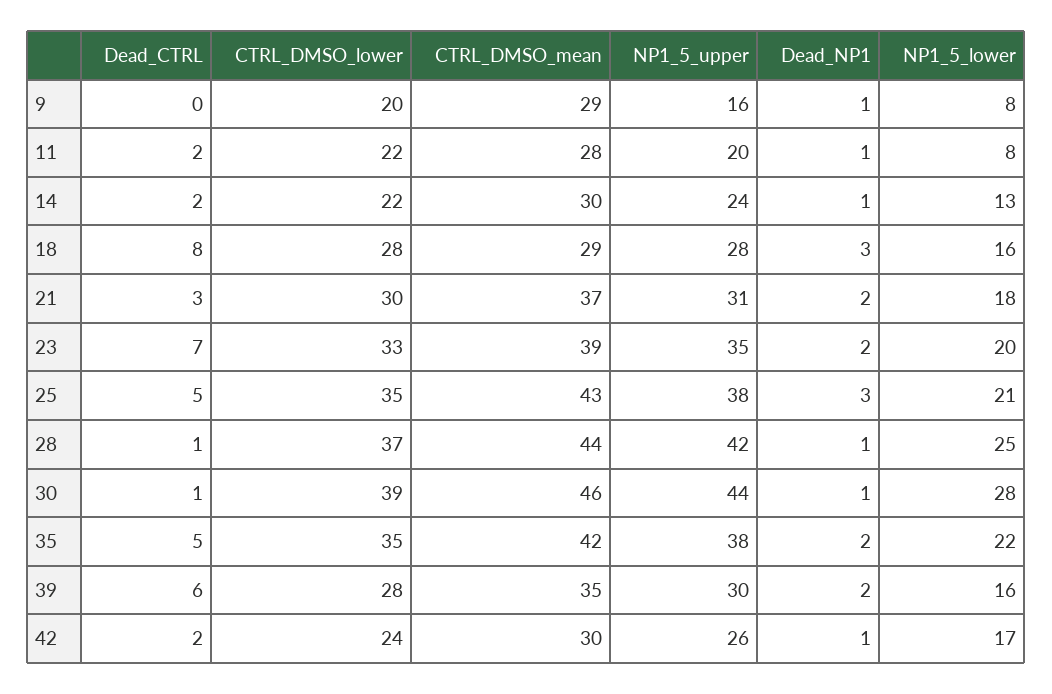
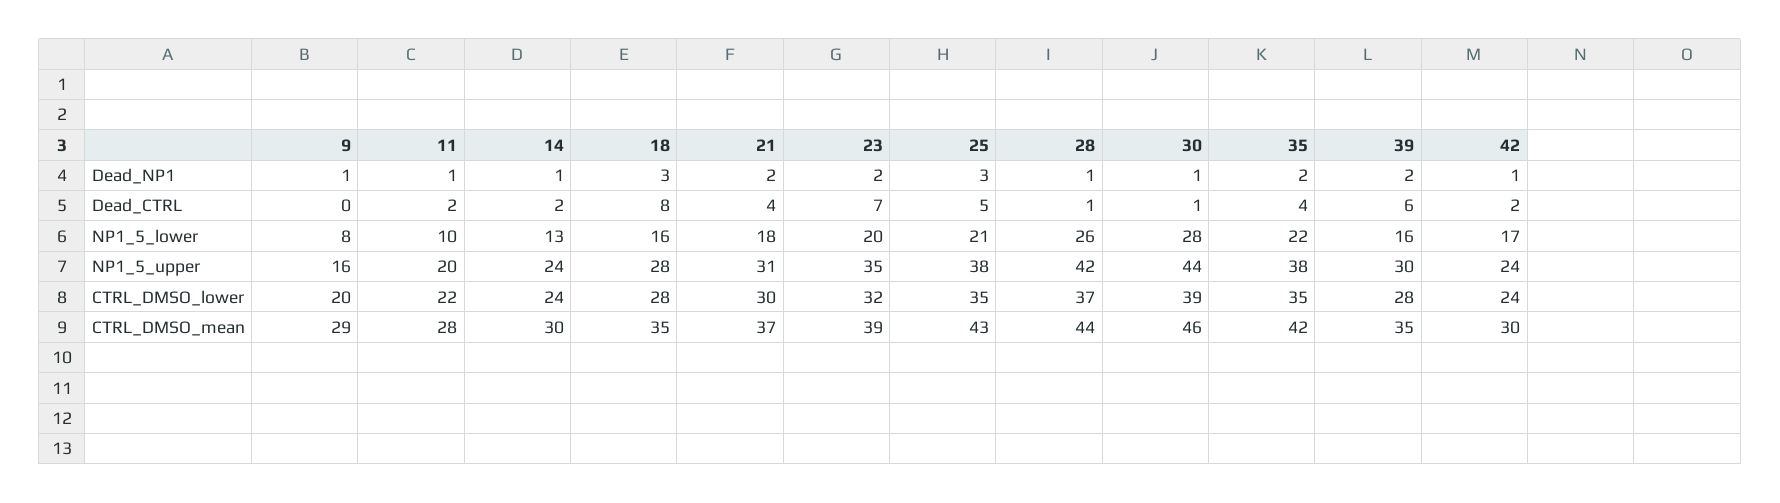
  {
    "Dead_CTRL": {
      "9": 0,
      "11": 2,
      "14": 2,
      "18": 8,
-     "21": 3,
+     "21": 4,
      "23": 7,
      "25": 5,
      "28": 1,
      "30": 1,
-     "35": 5,
+     "35": 4,
      "39": 6,
      "42": 2
    },
    "CTRL_DMSO_lower": {
      "9": 20,
      "11": 22,
-     "14": 22,
+     "14": 24,
      "18": 28,
      "21": 30,
-     "23": 33,
+     "23": 32,
      "25": 35,
      "28": 37,
      "30": 39,
      "35": 35,
      "39": 28,
      "42": 24
    },
    "CTRL_DMSO_mean": {
      "9": 29,
      "11": 28,
      "14": 30,
-     "18": 29,
+     "18": 35,
      "21": 37,
      "23": 39,
      "25": 43,
      "28": 44,
      "30": 46,
      "35": 42,
      "39": 35,
      "42": 30
    },
    "NP1_5_upper": {
      "9": 16,
      "11": 20,
      "14": 24,
      "18": 28,
      "21": 31,
      "23": 35,
      "25": 38,
      "28": 42,
      "30": 44,
      "35": 38,
      "39": 30,
-     "42": 26
+     "42": 24
    },
    "Dead_NP1": {
      "9": 1,
      "11": 1,
      "14": 1,
      "18": 3,
      "21": 2,
      "23": 2,
      "25": 3,
      "28": 1,
      "30": 1,
      "35": 2,
      "39": 2,
      "42": 1
    },
    "NP1_5_lower": {
      "9": 8,
-     "11": 8,
+     "11": 10,
      "14": 13,
      "18": 16,
      "21": 18,
      "23": 20,
      "25": 21,
-     "28": 25,
+     "28": 26,
      "30": 28,
      "35": 22,
      "39": 16,
      "42": 17
    }
  }

